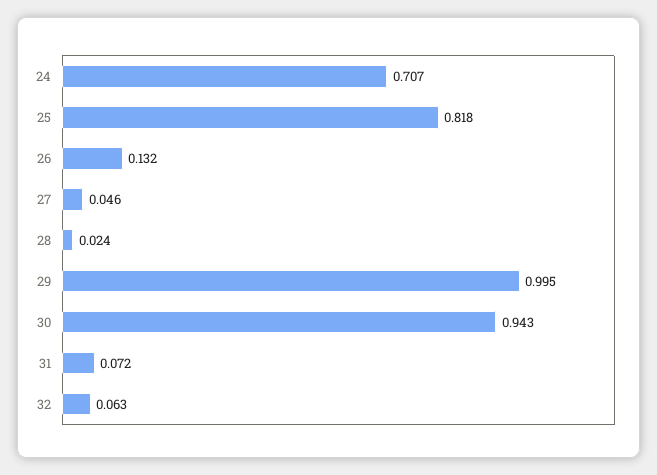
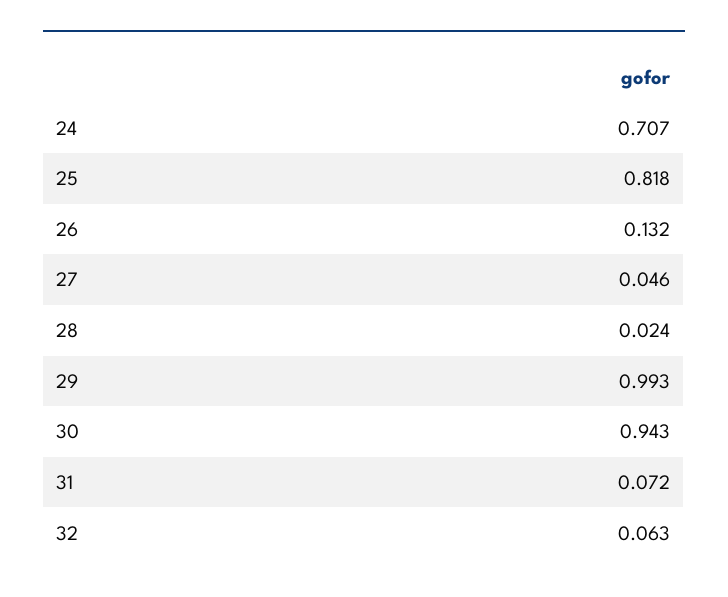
  {
    "24": 0.707,
    "25": 0.818,
    "26": 0.132,
    "27": 0.046,
    "28": 0.024,
-   "29": 0.995,
+   "29": 0.993,
    "30": 0.943,
    "31": 0.072,
    "32": 0.063
  }

